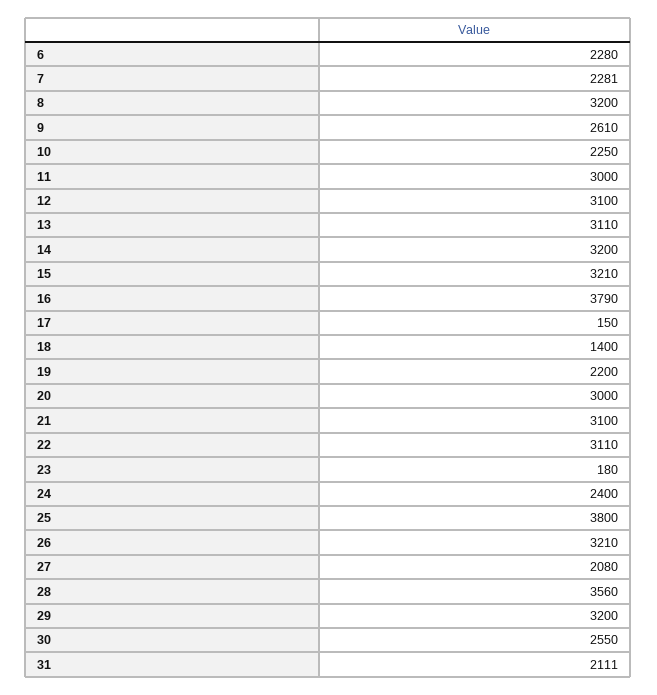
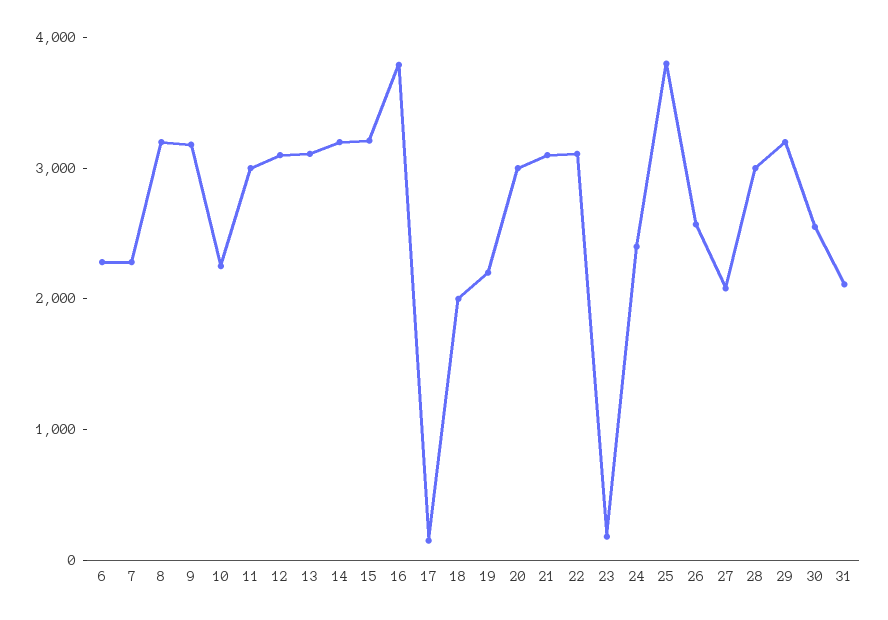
  {
    "6": 2280,
    "7": 2281,
    "8": 3200,
-   "9": 2610,
+   "9": 3200,
    "10": 2250,
    "11": 3000,
    "12": 3100,
    "13": 3110,
    "14": 3200,
    "15": 3210,
    "16": 3790,
    "17": 150,
-   "18": 1400,
+   "18": 2000,
    "19": 2200,
    "20": 3000,
    "21": 3100,
    "22": 3110,
    "23": 180,
    "24": 2400,
    "25": 3800,
-   "26": 3210,
+   "26": 2600,
    "27": 2080,
-   "28": 3560,
+   "28": 3000,
    "29": 3200,
    "30": 2550,
    "31": 2111
  }

